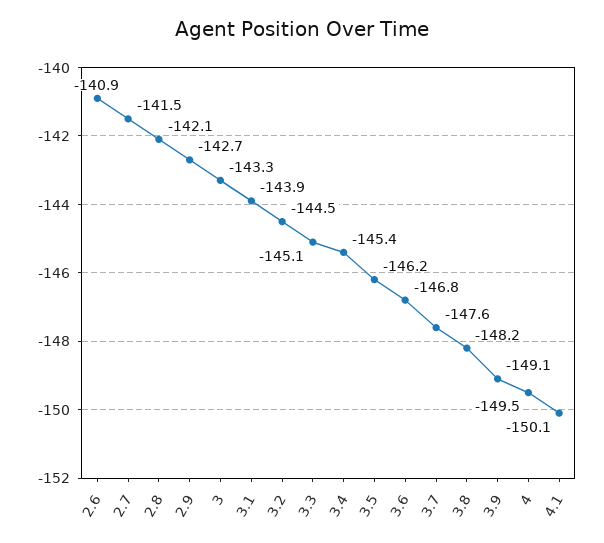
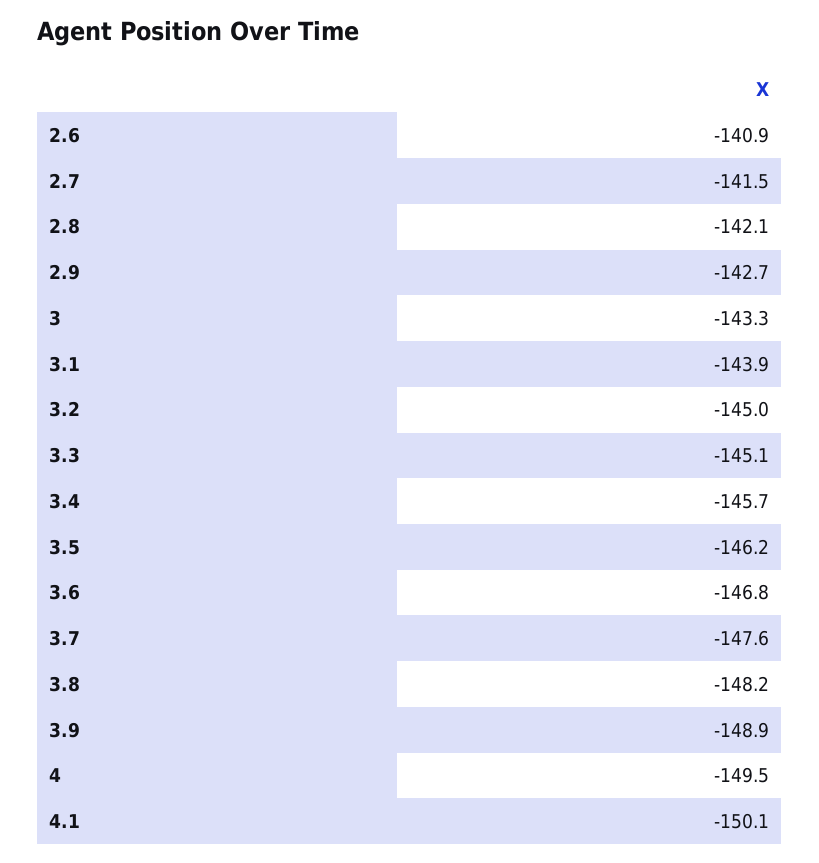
  {
    "2.6": -140.9,
    "2.7": -141.5,
    "2.8": -142.1,
    "2.9": -142.7,
    "3": -143.3,
    "3.1": -143.9,
-   "3.2": -144.5,
+   "3.2": -145,
    "3.3": -145.1,
-   "3.4": -145.4,
+   "3.4": -145.7,
    "3.5": -146.2,
    "3.6": -146.8,
    "3.7": -147.6,
    "3.8": -148.2,
-   "3.9": -149.1,
+   "3.9": -148.9,
    "4": -149.5,
    "4.1": -150.1
  }

